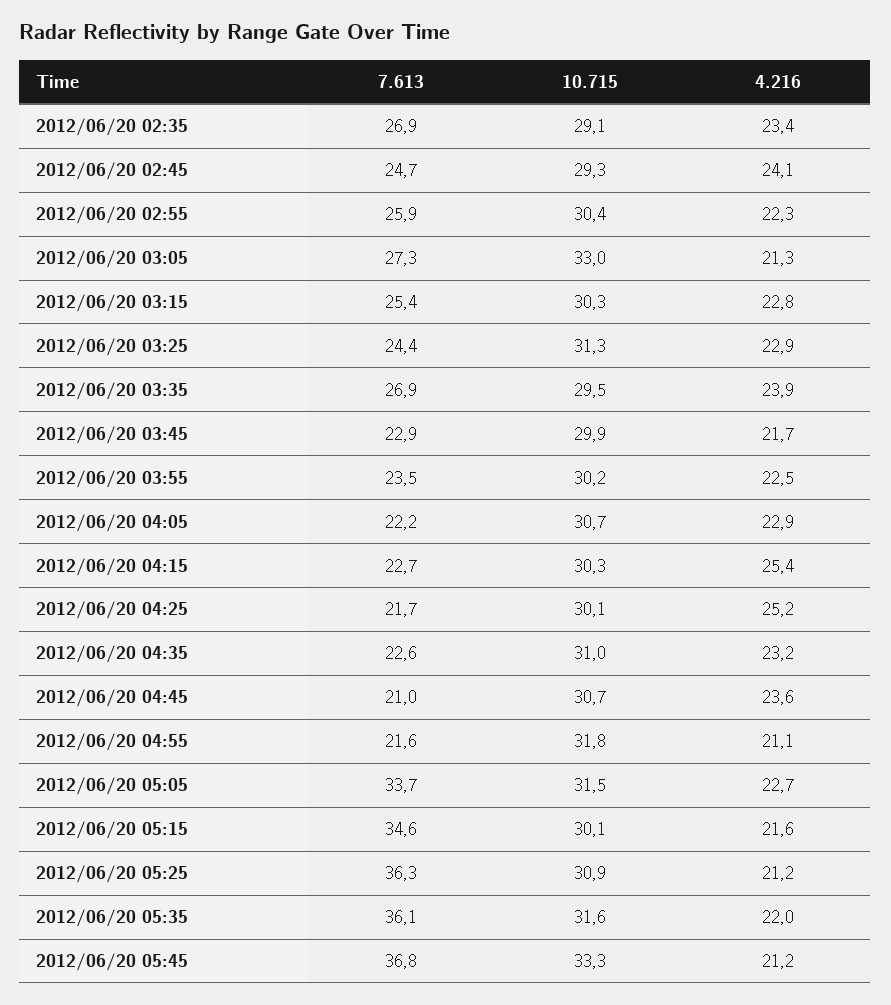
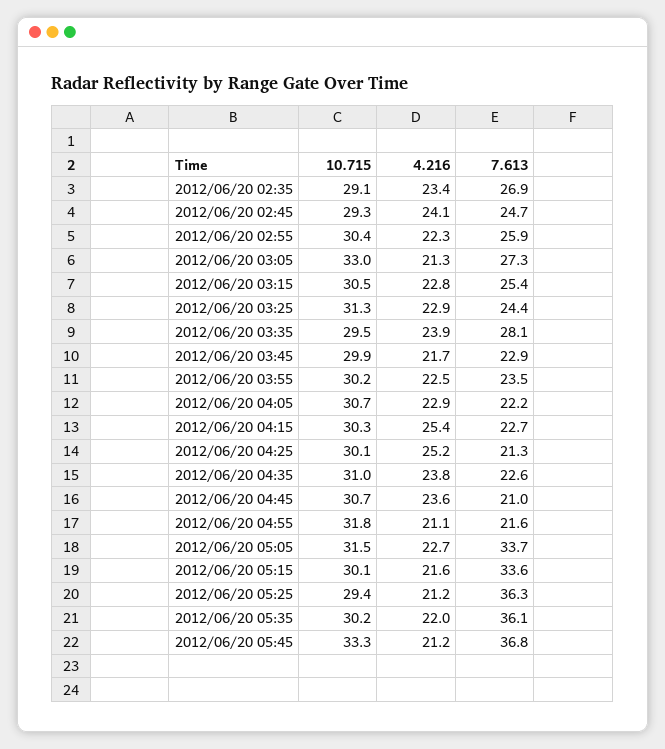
  {
    "7.613": {
      "2012/06/20 02:35": 26.9,
      "2012/06/20 02:45": 24.7,
      "2012/06/20 02:55": 25.9,
      "2012/06/20 03:05": 27.3,
      "2012/06/20 03:15": 25.4,
      "2012/06/20 03:25": 24.4,
-     "2012/06/20 03:35": 26.9,
+     "2012/06/20 03:35": 28.1,
      "2012/06/20 03:45": 22.9,
      "2012/06/20 03:55": 23.5,
      "2012/06/20 04:05": 22.2,
      "2012/06/20 04:15": 22.7,
-     "2012/06/20 04:25": 21.7,
+     "2012/06/20 04:25": 21.3,
      "2012/06/20 04:35": 22.6,
      "2012/06/20 04:45": 21,
      "2012/06/20 04:55": 21.6,
      "2012/06/20 05:05": 33.7,
-     "2012/06/20 05:15": 34.6,
+     "2012/06/20 05:15": 33.6,
      "2012/06/20 05:25": 36.3,
      "2012/06/20 05:35": 36.1,
      "2012/06/20 05:45": 36.8
    },
    "10.715": {
      "2012/06/20 02:35": 29.1,
      "2012/06/20 02:45": 29.3,
      "2012/06/20 02:55": 30.4,
      "2012/06/20 03:05": 33,
-     "2012/06/20 03:15": 30.3,
+     "2012/06/20 03:15": 30.5,
      "2012/06/20 03:25": 31.3,
      "2012/06/20 03:35": 29.5,
      "2012/06/20 03:45": 29.9,
      "2012/06/20 03:55": 30.2,
      "2012/06/20 04:05": 30.7,
      "2012/06/20 04:15": 30.3,
      "2012/06/20 04:25": 30.1,
      "2012/06/20 04:35": 31,
      "2012/06/20 04:45": 30.7,
      "2012/06/20 04:55": 31.8,
      "2012/06/20 05:05": 31.5,
      "2012/06/20 05:15": 30.1,
-     "2012/06/20 05:25": 30.9,
+     "2012/06/20 05:25": 29.4,
-     "2012/06/20 05:35": 31.6,
+     "2012/06/20 05:35": 30.2,
      "2012/06/20 05:45": 33.3
    },
    "4.216": {
      "2012/06/20 02:35": 23.4,
      "2012/06/20 02:45": 24.1,
      "2012/06/20 02:55": 22.3,
      "2012/06/20 03:05": 21.3,
      "2012/06/20 03:15": 22.8,
      "2012/06/20 03:25": 22.9,
      "2012/06/20 03:35": 23.9,
      "2012/06/20 03:45": 21.7,
      "2012/06/20 03:55": 22.5,
      "2012/06/20 04:05": 22.9,
      "2012/06/20 04:15": 25.4,
      "2012/06/20 04:25": 25.2,
-     "2012/06/20 04:35": 23.2,
+     "2012/06/20 04:35": 23.8,
      "2012/06/20 04:45": 23.6,
      "2012/06/20 04:55": 21.1,
      "2012/06/20 05:05": 22.7,
      "2012/06/20 05:15": 21.6,
      "2012/06/20 05:25": 21.2,
      "2012/06/20 05:35": 22,
      "2012/06/20 05:45": 21.2
    }
  }

